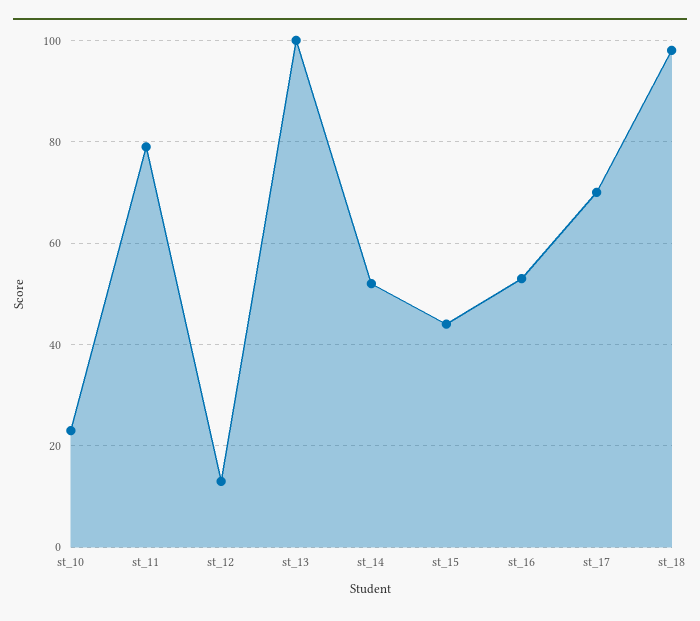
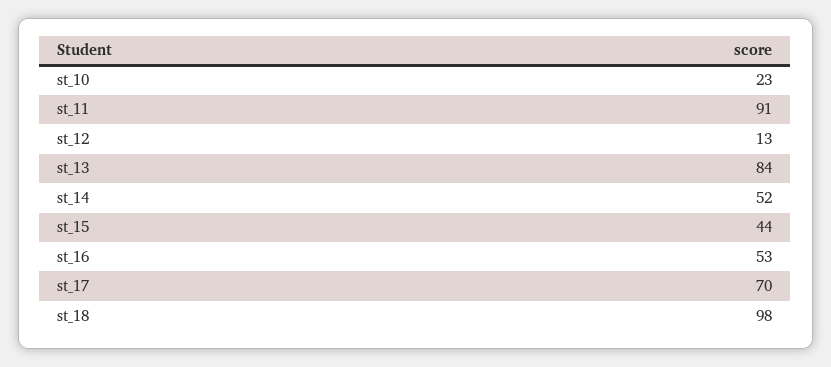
  {
    "st_10": 23,
-   "st_11": 80,
+   "st_11": 91,
    "st_12": 13,
-   "st_13": 100,
+   "st_13": 84,
    "st_14": 52,
    "st_15": 44,
    "st_16": 53,
    "st_17": 70,
    "st_18": 98
  }

